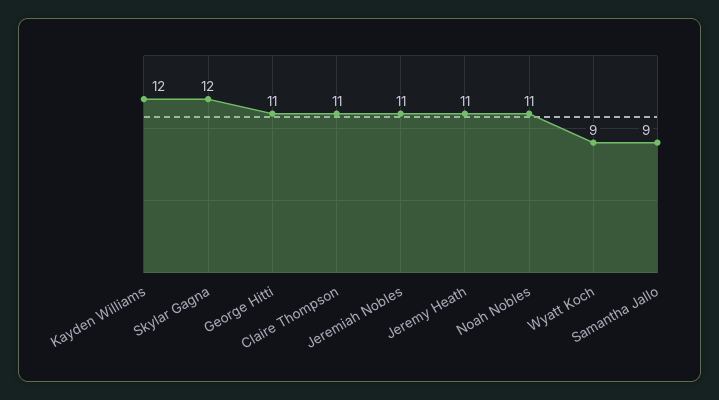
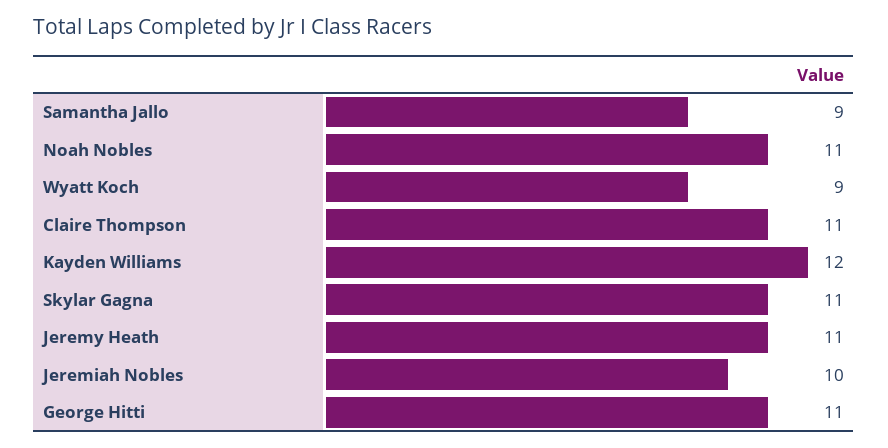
  {
    "Kayden Williams": 12,
-   "Skylar Gagna": 12,
+   "Skylar Gagna": 11,
    "George Hitti": 11,
    "Claire Thompson": 11,
-   "Jeremiah Nobles": 11,
+   "Jeremiah Nobles": 10,
    "Jeremy Heath": 11,
    "Noah Nobles": 11,
    "Wyatt Koch": 9,
    "Samantha Jallo": 9
  }

